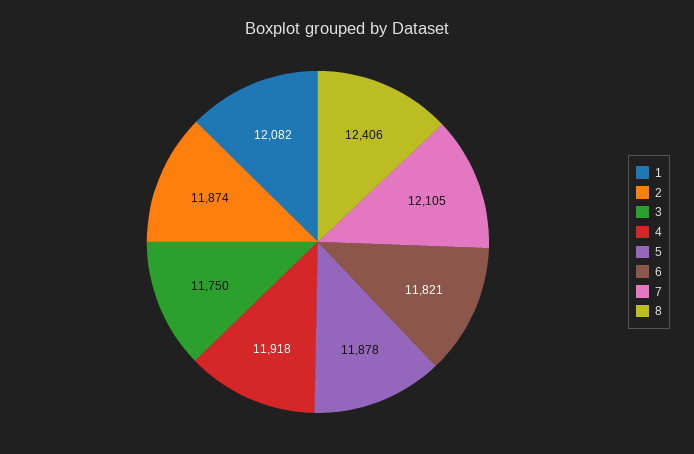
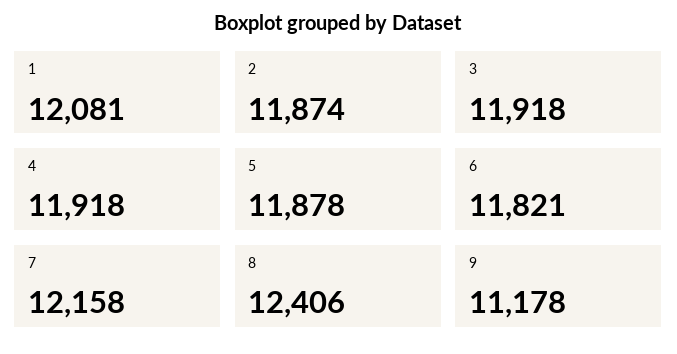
  {
-   "1": 12082,
+   "1": 12081,
    "2": 11874,
-   "3": 11750,
+   "3": 11918,
    "4": 11918,
    "5": 11878,
    "6": 11821,
-   "7": 12105,
+   "7": 12158,
-   "8": 12406
+   "8": 12406,
+   "9": 11178
  }

